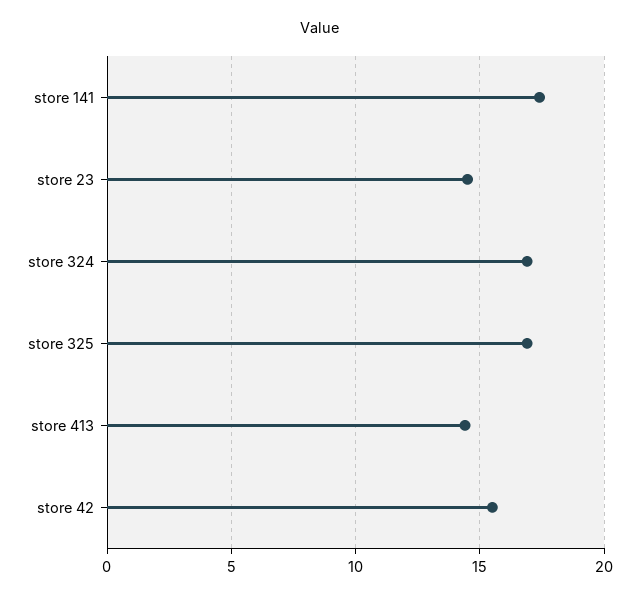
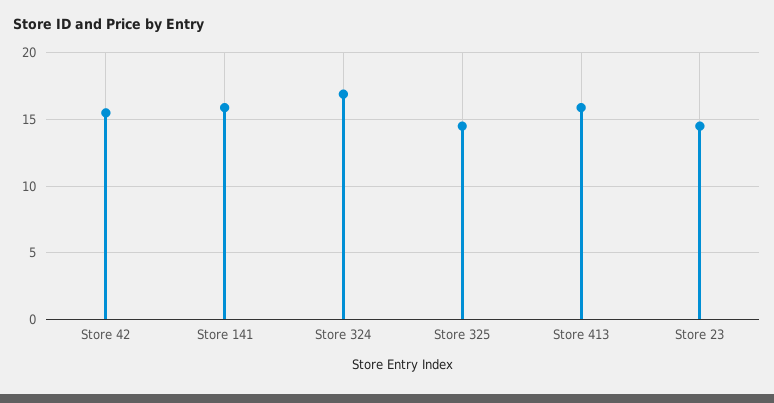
  {
-   "store 141": 17.5,
+   "store 141": 16,
    "store 23": 14.5,
    "store 324": 17,
-   "store 325": 17,
+   "store 325": 14.5,
-   "store 413": 14.5,
+   "store 413": 16,
    "store 42": 15.5
  }

